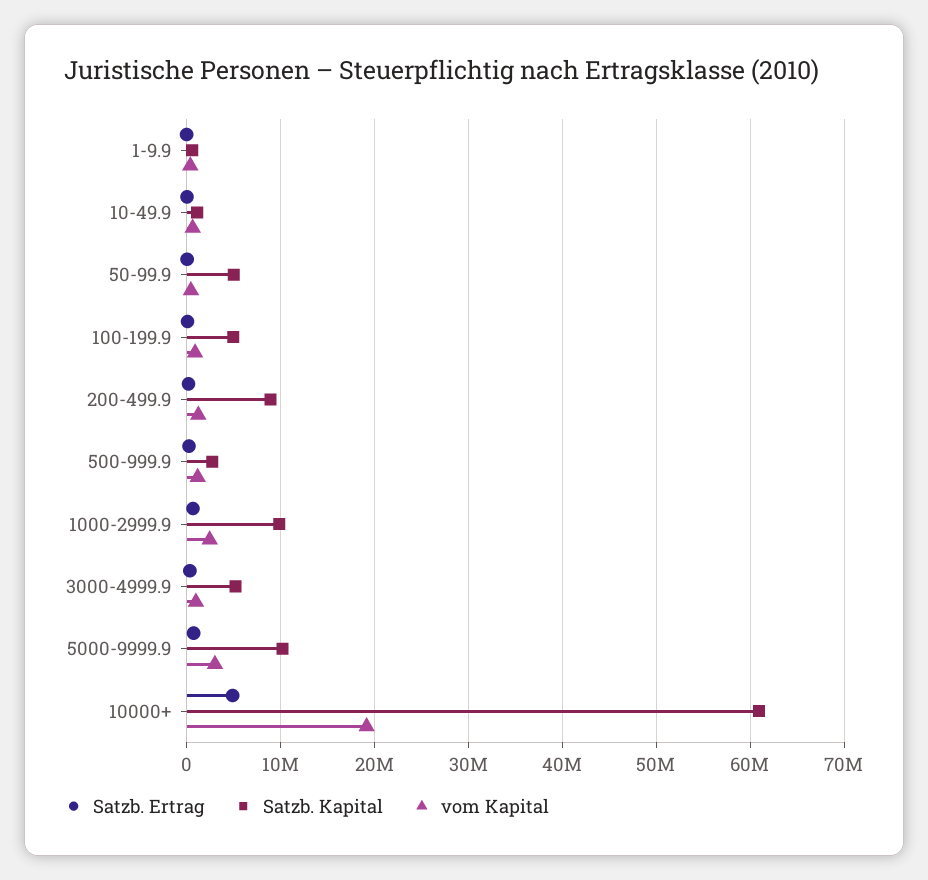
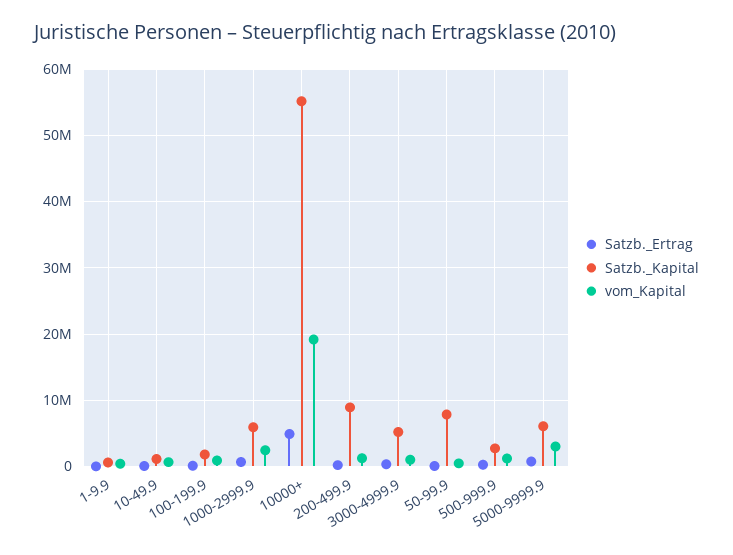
  {
    "Satzb. Ertrag": {
      "1-9.9": 0,
      "10-49.9": 0,
      "50-99.9": 0,
      "100-199.9": 0,
      "200-499.9": 0,
      "500-999.9": 0,
      "1000-2999.9": 1000000,
      "3000-4999.9": 0,
      "5000-9999.9": 1000000,
      "10000+": 5000000
    },
    "Satzb. Kapital": {
      "1-9.9": 1000000,
      "10-49.9": 1000000,
-     "50-99.9": 5000000,
+     "50-99.9": 8000000,
-     "100-199.9": 5000000,
+     "100-199.9": 2000000,
      "200-499.9": 9000000,
      "500-999.9": 3000000,
-     "1000-2999.9": 10000000,
+     "1000-2999.9": 6000000,
      "3000-4999.9": 5000000,
-     "5000-9999.9": 10000000,
+     "5000-9999.9": 6000000,
-     "10000+": 61000000
+     "10000+": 55000000
    },
    "vom Kapital": {
      "1-9.9": 0,
      "10-49.9": 1000000,
      "50-99.9": 0,
      "100-199.9": 1000000,
      "200-499.9": 1000000,
      "500-999.9": 1000000,
      "1000-2999.9": 2000000,
      "3000-4999.9": 1000000,
      "5000-9999.9": 3000000,
      "10000+": 19000000
    }
  }

